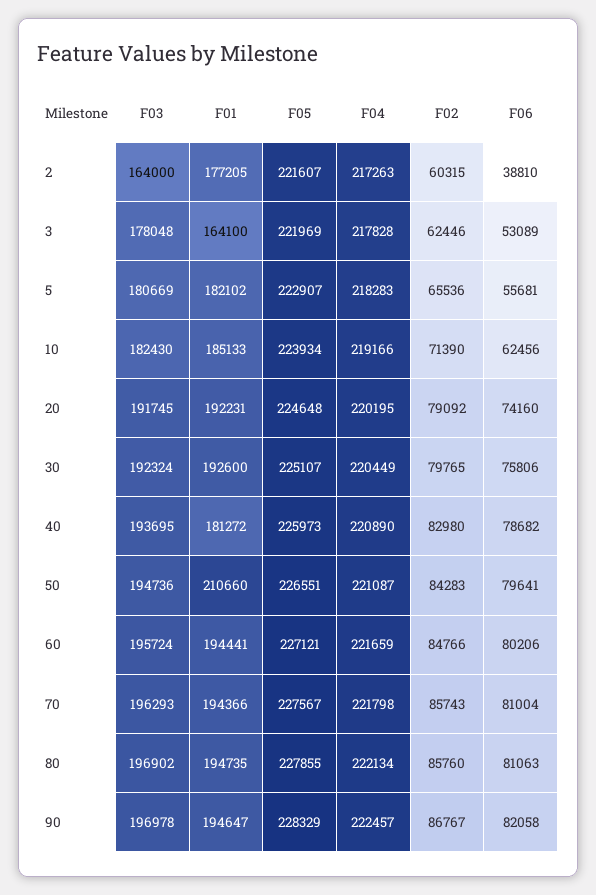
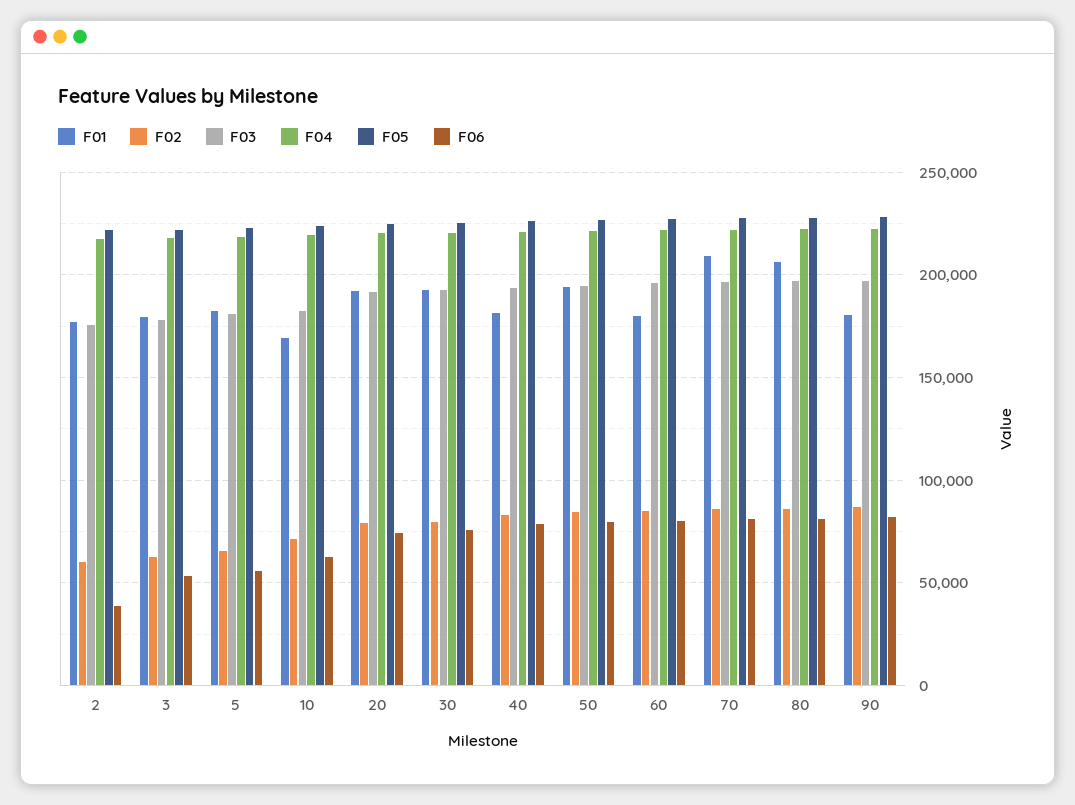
  {
    "F03": {
-     "2": 164000,
+     "2": 175000,
      "3": 178048,
      "5": 180669,
      "10": 182430,
      "20": 191745,
      "30": 192324,
      "40": 193695,
      "50": 194736,
      "60": 195724,
      "70": 196293,
      "80": 196902,
      "90": 196978
    },
    "F01": {
      "2": 177205,
-     "3": 164100,
+     "3": 180000,
      "5": 182102,
-     "10": 185133,
+     "10": 170000,
      "20": 192231,
      "30": 192600,
      "40": 181272,
-     "50": 210660,
+     "50": 195000,
-     "60": 194441,
+     "60": 180000,
-     "70": 194366,
+     "70": 210000,
-     "80": 194735,
+     "80": 205000,
-     "90": 194647
+     "90": 180000
    },
    "F05": {
      "2": 221607,
      "3": 221969,
      "5": 222907,
      "10": 223934,
      "20": 224648,
      "30": 225107,
      "40": 225973,
      "50": 226551,
      "60": 227121,
      "70": 227567,
      "80": 227855,
      "90": 228329
    },
    "F04": {
      "2": 217263,
      "3": 217828,
      "5": 218283,
      "10": 219166,
      "20": 220195,
      "30": 220449,
      "40": 220890,
      "50": 221087,
      "60": 221659,
      "70": 221798,
      "80": 222134,
      "90": 222457
    },
    "F02": {
      "2": 60315,
      "3": 62446,
      "5": 65536,
      "10": 71390,
      "20": 79092,
      "30": 79765,
      "40": 82980,
      "50": 84283,
      "60": 84766,
      "70": 85743,
      "80": 85760,
      "90": 86767
    },
    "F06": {
      "2": 38810,
      "3": 53089,
      "5": 55681,
      "10": 62456,
      "20": 74160,
      "30": 75806,
      "40": 78682,
      "50": 79641,
      "60": 80206,
      "70": 81004,
      "80": 81063,
      "90": 82058
    }
  }

